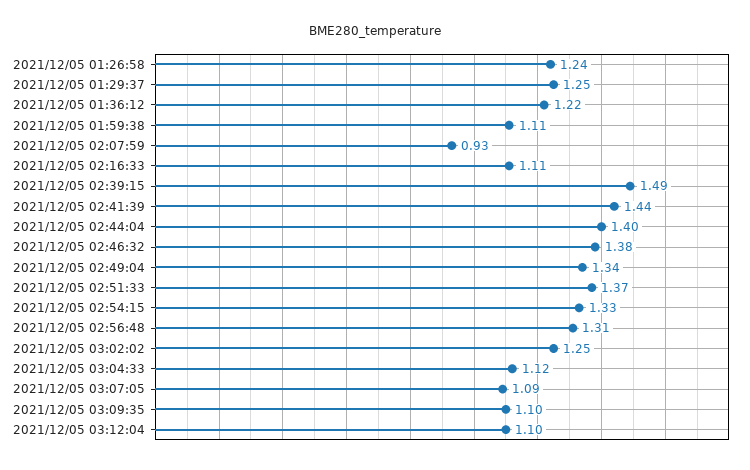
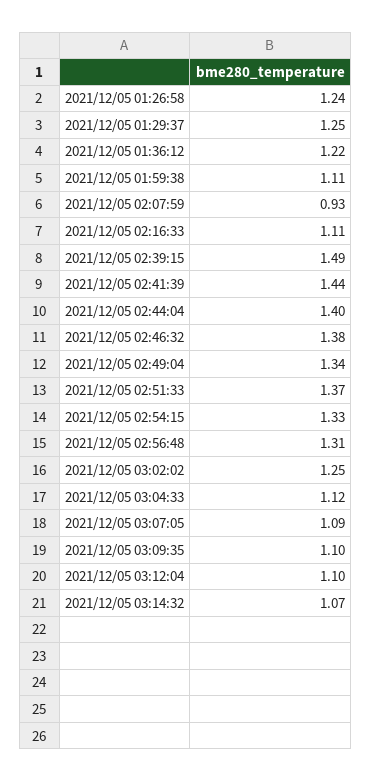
  {
    "2021/12/05 01:26:58": 1.24,
    "2021/12/05 01:29:37": 1.25,
    "2021/12/05 01:36:12": 1.22,
    "2021/12/05 01:59:38": 1.11,
    "2021/12/05 02:07:59": 0.93,
    "2021/12/05 02:16:33": 1.11,
    "2021/12/05 02:39:15": 1.49,
    "2021/12/05 02:41:39": 1.44,
    "2021/12/05 02:44:04": 1.4,
    "2021/12/05 02:46:32": 1.38,
    "2021/12/05 02:49:04": 1.34,
    "2021/12/05 02:51:33": 1.37,
    "2021/12/05 02:54:15": 1.33,
    "2021/12/05 02:56:48": 1.31,
    "2021/12/05 03:02:02": 1.25,
    "2021/12/05 03:04:33": 1.12,
    "2021/12/05 03:07:05": 1.09,
    "2021/12/05 03:09:35": 1.1,
-   "2021/12/05 03:12:04": 1.1
+   "2021/12/05 03:12:04": 1.1,
+   "2021/12/05 03:14:32": 1.07
  }

